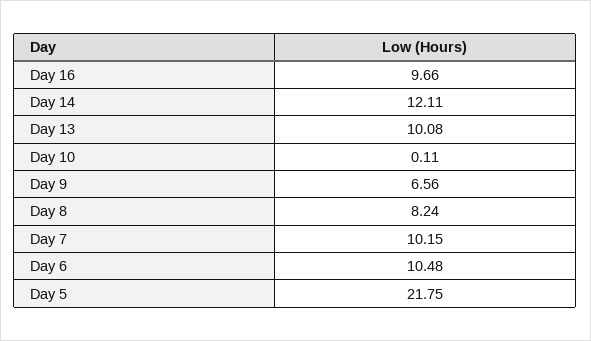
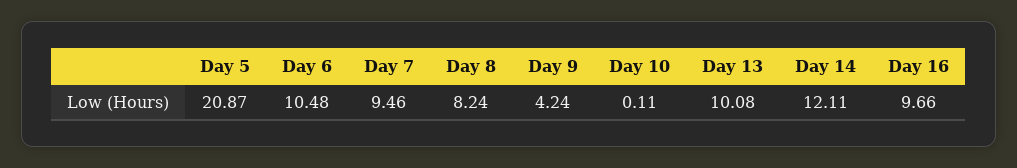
  {
    "Day 16": 9.66,
    "Day 14": 12.11,
    "Day 13": 10.08,
    "Day 10": 0.11,
-   "Day 9": 6.56,
+   "Day 9": 4.24,
    "Day 8": 8.24,
-   "Day 7": 10.15,
+   "Day 7": 9.46,
    "Day 6": 10.48,
-   "Day 5": 21.75
+   "Day 5": 20.87
  }

